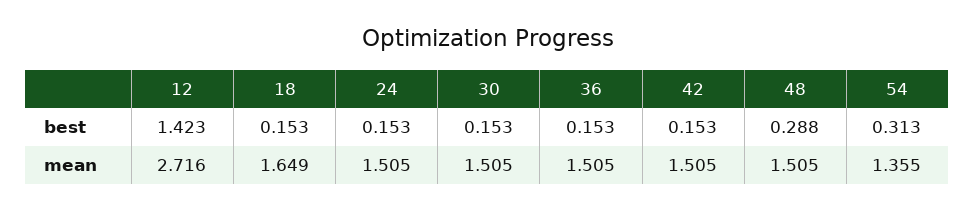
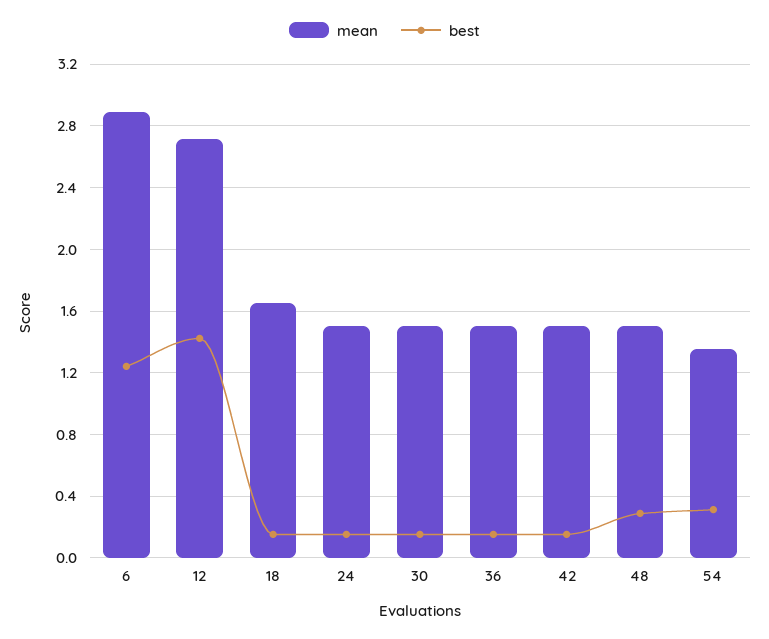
  {
    "best": {
      "12": 1.423,
      "18": 0.153,
      "24": 0.153,
      "30": 0.153,
      "36": 0.153,
      "42": 0.153,
      "48": 0.288,
-     "54": 0.313
+     "54": 0.313,
+     "6": 1.25
    },
    "mean": {
      "12": 2.716,
      "18": 1.649,
      "24": 1.505,
      "30": 1.505,
      "36": 1.505,
      "42": 1.505,
      "48": 1.505,
-     "54": 1.355
+     "54": 1.355,
+     "6": 2.9
    }
  }

